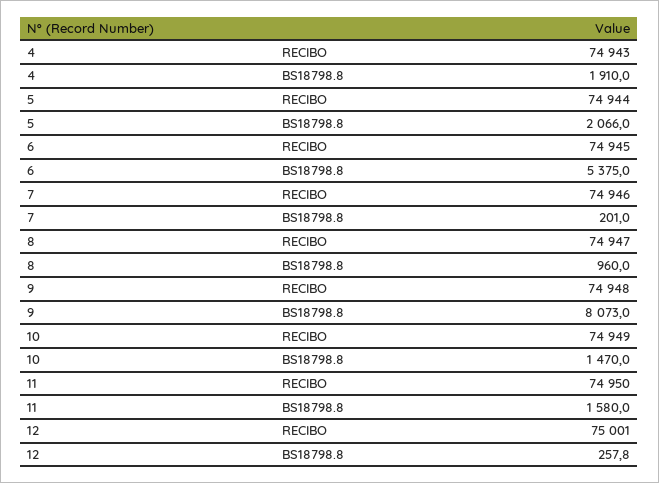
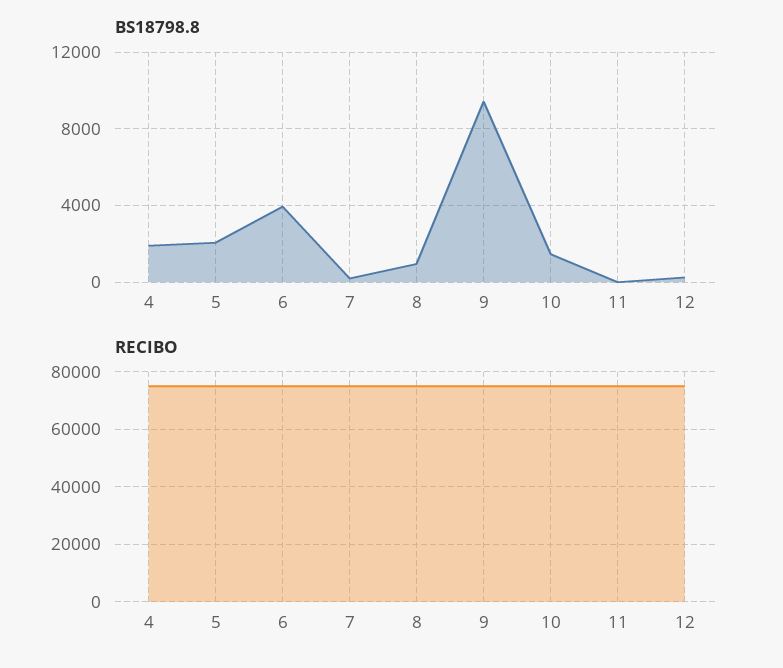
  {
    "RECIBO": {
      "4": 74943,
      "5": 74944,
      "6": 74945,
      "7": 74946,
      "8": 74947,
      "9": 74948,
      "10": 74949,
      "11": 74950,
      "12": 75001
    },
    "BS18798.8": {
      "4": 1910,
      "5": 2066,
-     "6": 5375,
+     "6": 4000,
      "7": 201,
      "8": 960,
-     "9": 8073,
+     "9": 9500,
      "10": 1470,
-     "11": 1580,
+     "11": 0,
      "12": 257.8
    }
  }

